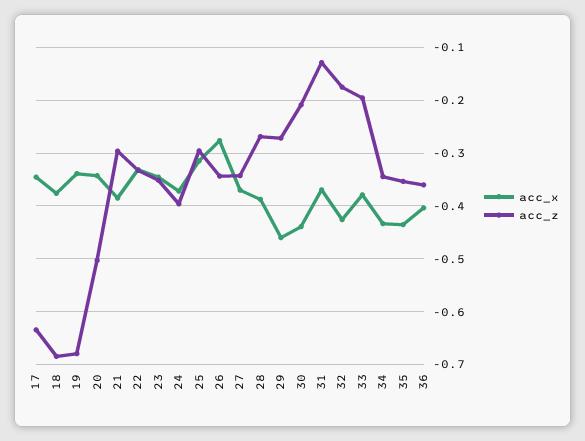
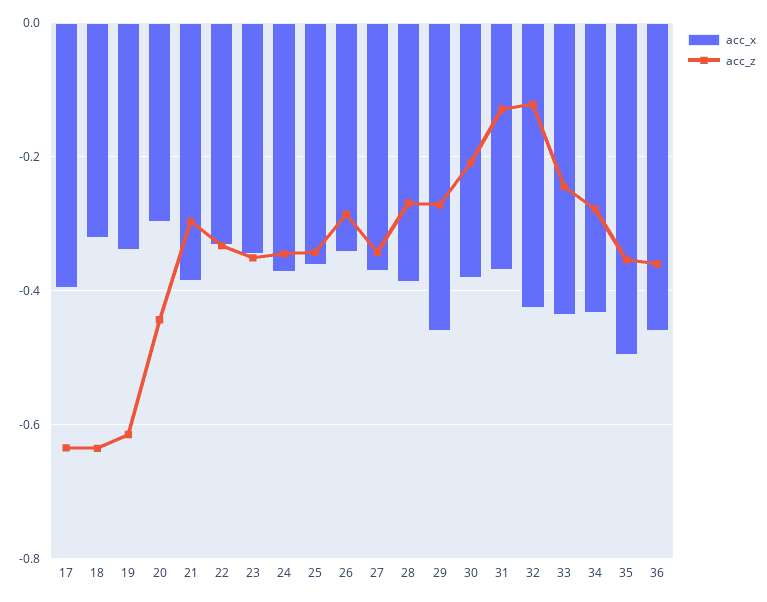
  {
    "acc_x": {
-     "17": -0.34,
+     "17": -0.4,
-     "18": -0.38,
+     "18": -0.32,
      "19": -0.34,
-     "20": -0.34,
+     "20": -0.3,
      "21": -0.38,
      "22": -0.34,
      "23": -0.34,
      "24": -0.38,
-     "25": -0.32,
+     "25": -0.36,
-     "26": -0.28,
+     "26": -0.34,
      "27": -0.38,
      "28": -0.38,
      "29": -0.46,
-     "30": -0.44,
+     "30": -0.38,
      "31": -0.36,
      "32": -0.42,
-     "33": -0.38,
+     "33": -0.44,
      "34": -0.44,
-     "35": -0.44,
+     "35": -0.5,
-     "36": -0.4
+     "36": -0.46
    },
    "acc_z": {
      "17": -0.64,
-     "18": -0.68,
+     "18": -0.64,
-     "19": -0.68,
+     "19": -0.62,
-     "20": -0.5,
+     "20": -0.44,
      "21": -0.3,
      "22": -0.34,
      "23": -0.36,
-     "24": -0.4,
+     "24": -0.34,
-     "25": -0.3,
+     "25": -0.34,
-     "26": -0.34,
+     "26": -0.28,
      "27": -0.34,
      "28": -0.26,
      "29": -0.28,
      "30": -0.2,
      "31": -0.12,
-     "32": -0.18,
+     "32": -0.12,
-     "33": -0.2,
+     "33": -0.24,
-     "34": -0.34,
+     "34": -0.28,
      "35": -0.36,
      "36": -0.36
    }
  }

